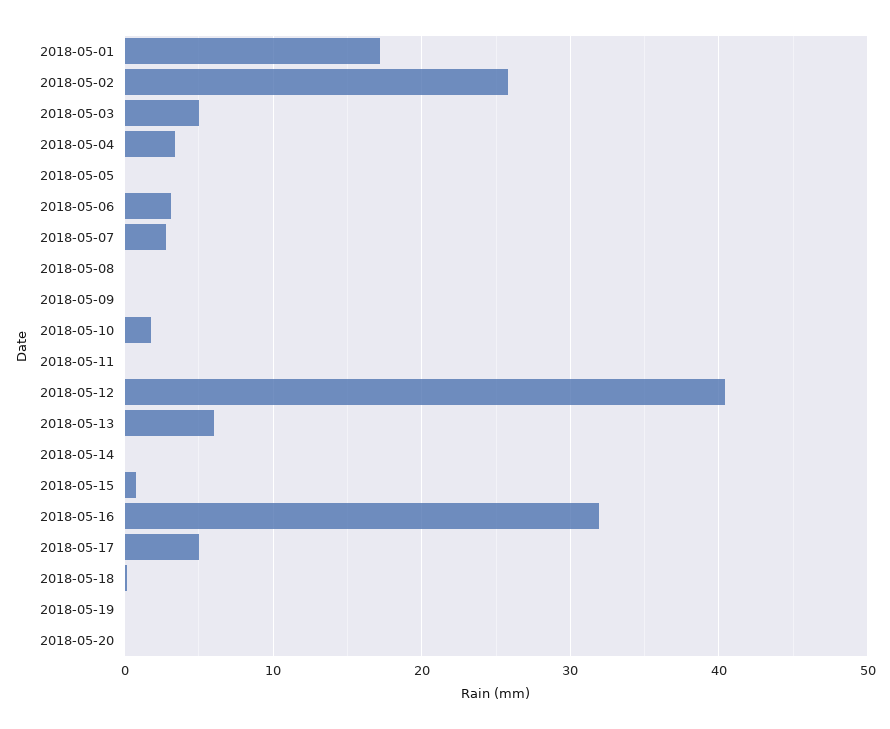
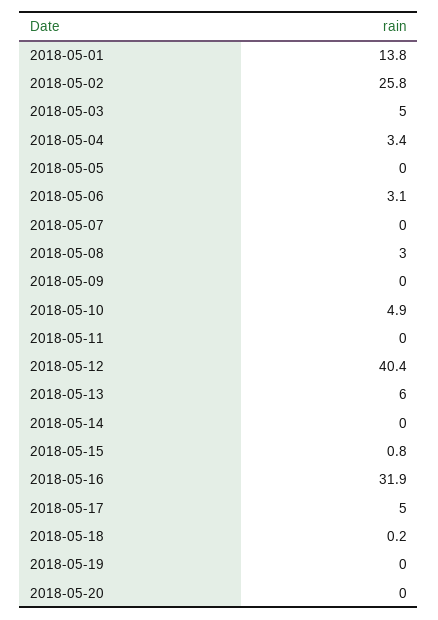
  {
-   "2018-05-01": 17,
+   "2018-05-01": 13.8,
    "2018-05-02": 25.8,
    "2018-05-03": 5,
    "2018-05-04": 3.4,
    "2018-05-05": 0,
    "2018-05-06": 3.1,
-   "2018-05-07": 3,
+   "2018-05-07": 0,
-   "2018-05-08": 0,
+   "2018-05-08": 3,
    "2018-05-09": 0,
-   "2018-05-10": 2,
+   "2018-05-10": 4.9,
    "2018-05-11": 0,
    "2018-05-12": 40.4,
    "2018-05-13": 6,
    "2018-05-14": 0,
    "2018-05-15": 0.8,
    "2018-05-16": 31.9,
    "2018-05-17": 5,
    "2018-05-18": 0.2,
    "2018-05-19": 0,
    "2018-05-20": 0
  }

